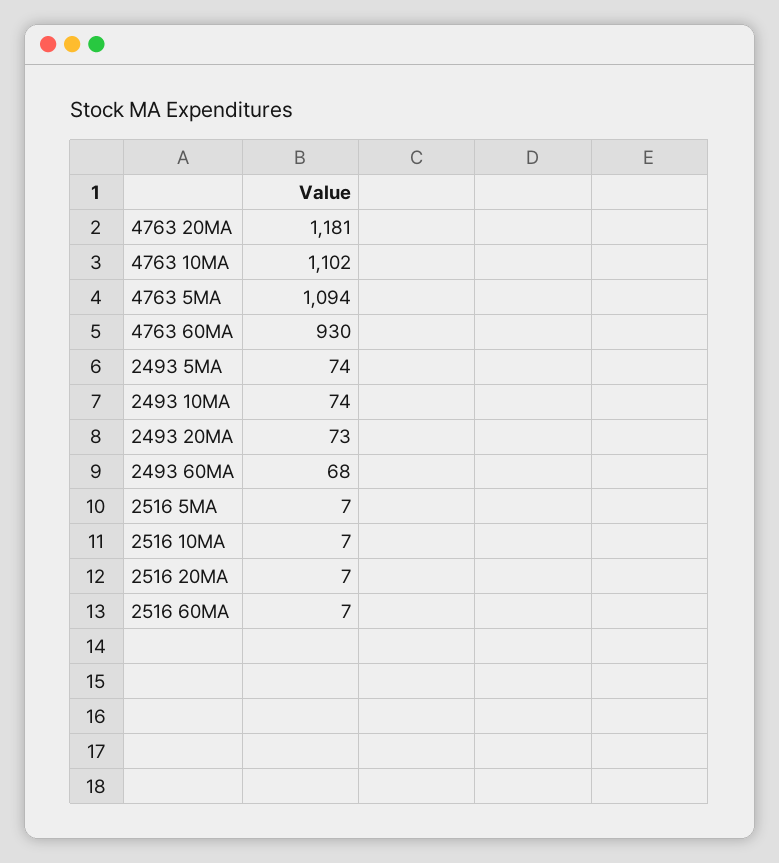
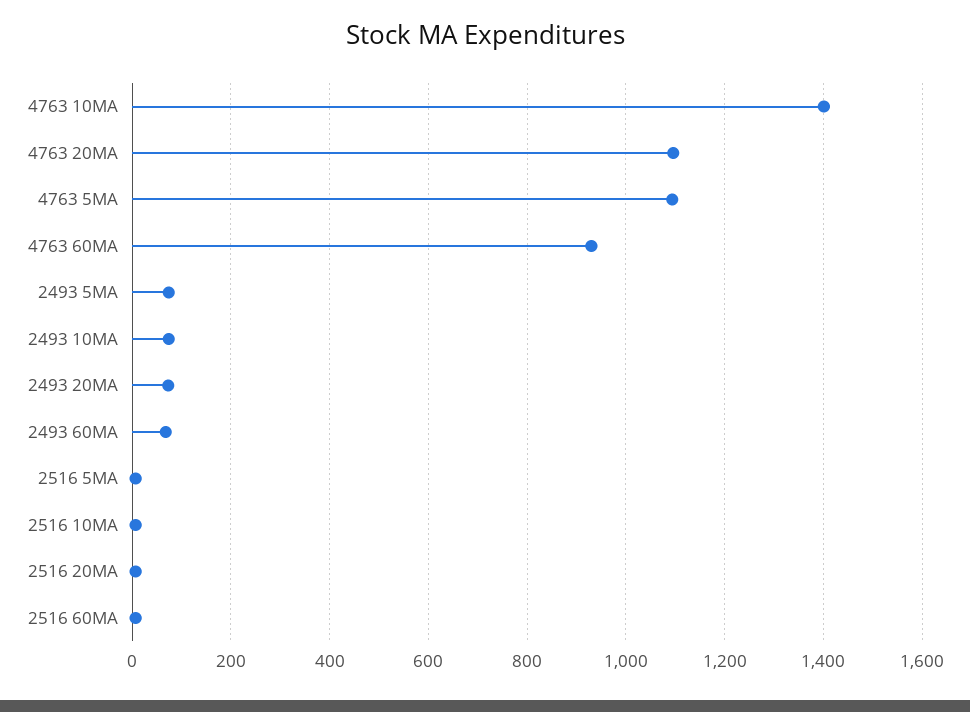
  {
-   "4763 20MA": 1181,
+   "4763 20MA": 1100,
-   "4763 10MA": 1102,
+   "4763 10MA": 1400,
    "4763 5MA": 1094,
    "4763 60MA": 930,
    "2493 5MA": 74,
    "2493 10MA": 74,
    "2493 20MA": 73,
    "2493 60MA": 68,
    "2516 5MA": 7,
    "2516 10MA": 7,
    "2516 20MA": 7,
    "2516 60MA": 7
  }

